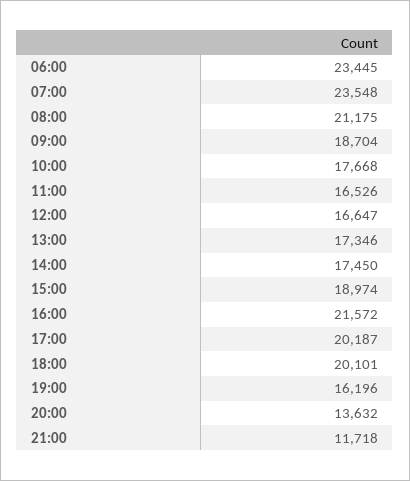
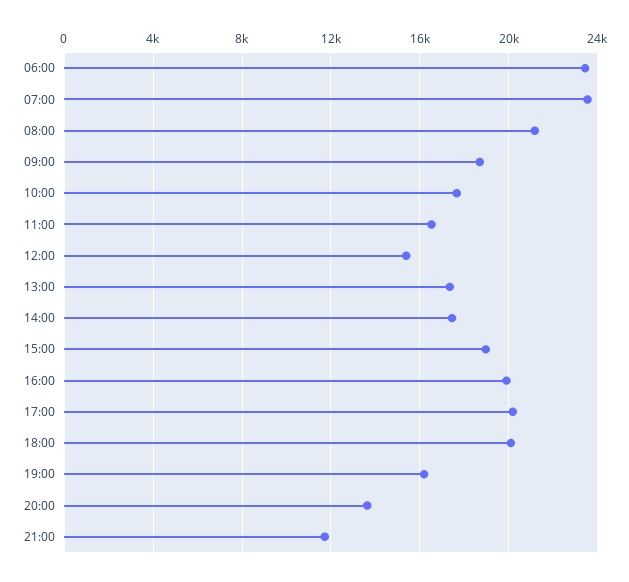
  {
    "06:00": 23445,
    "07:00": 23548,
    "08:00": 21175,
    "09:00": 18704,
    "10:00": 17668,
    "11:00": 16526,
-   "12:00": 16647,
+   "12:00": 15500,
    "13:00": 17346,
    "14:00": 17450,
    "15:00": 18974,
-   "16:00": 21572,
+   "16:00": 20000,
    "17:00": 20187,
    "18:00": 20101,
    "19:00": 16196,
    "20:00": 13632,
    "21:00": 11718
  }

